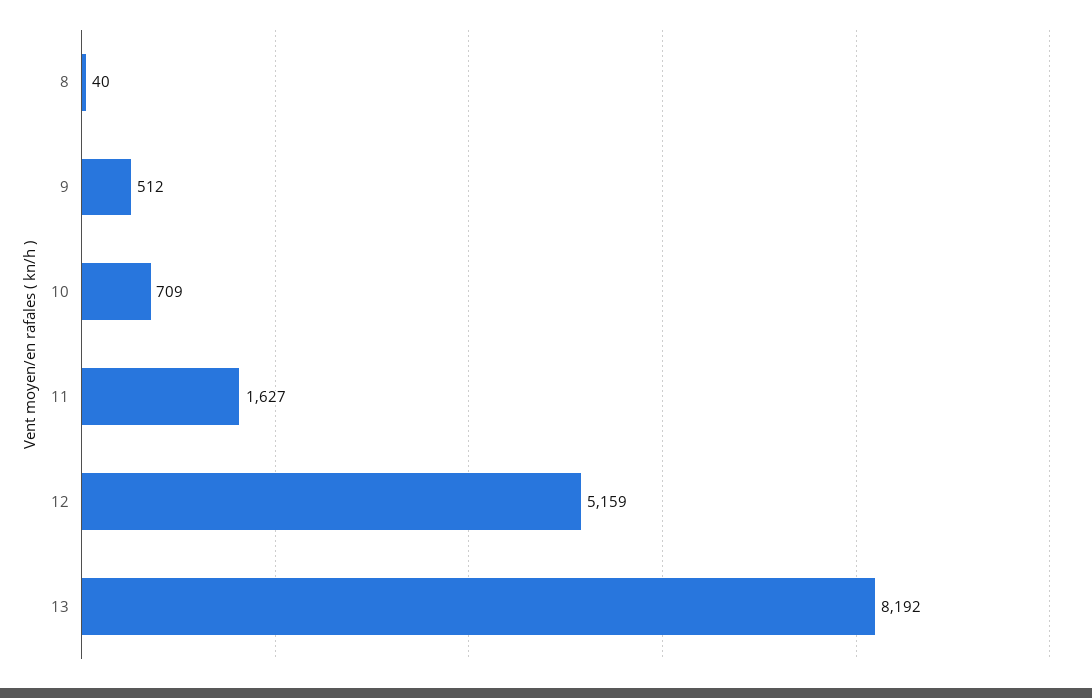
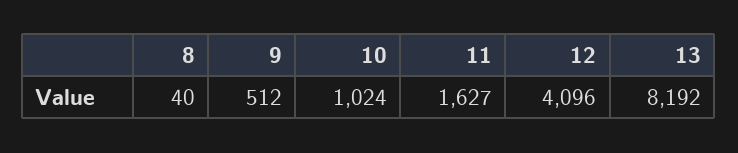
  {
    "8": 40,
    "9": 512,
-   "10": 709,
+   "10": 1024,
    "11": 1627,
-   "12": 5159,
+   "12": 4096,
    "13": 8192
  }

